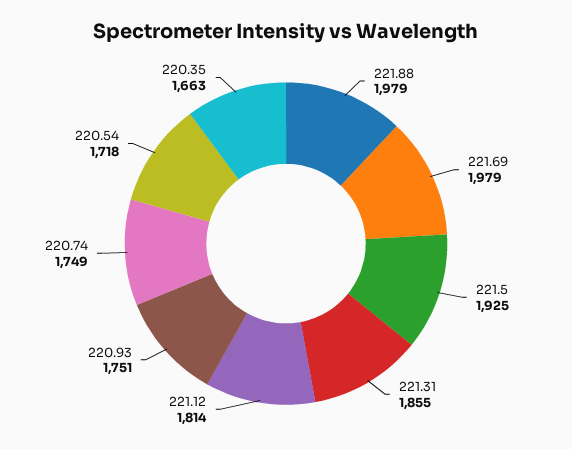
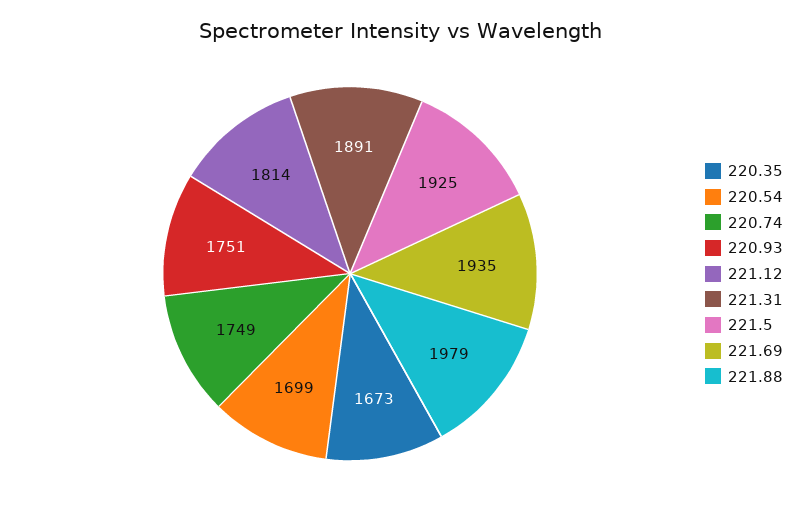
  {
    "221.88": 1979,
-   "221.69": 1979,
+   "221.69": 1935,
    "221.5": 1925,
-   "221.31": 1855,
+   "221.31": 1891,
    "221.12": 1814,
    "220.93": 1751,
    "220.74": 1749,
-   "220.54": 1718,
+   "220.54": 1699,
-   "220.35": 1663
+   "220.35": 1673
  }

